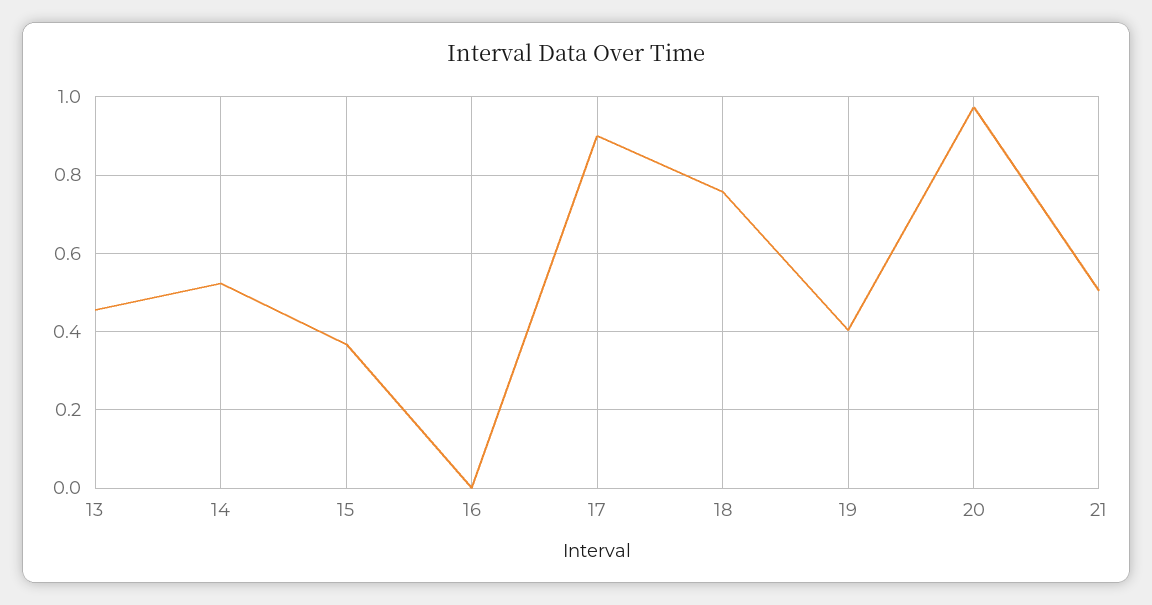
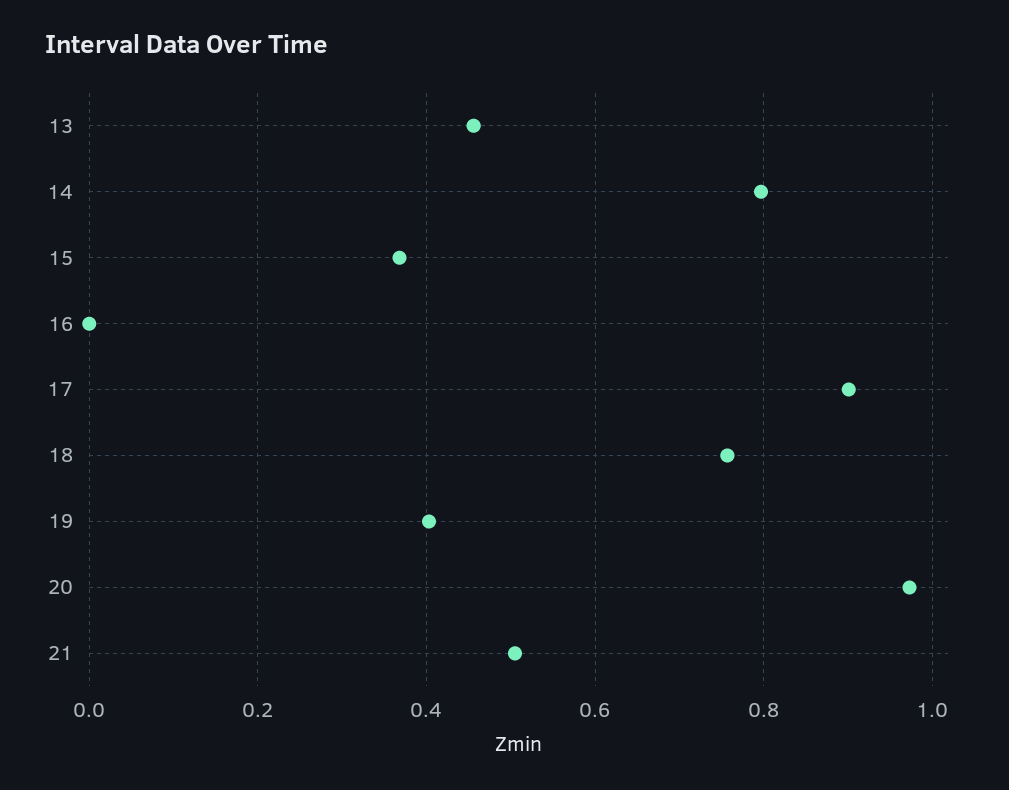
  {
    "13": 0.46,
-   "14": 0.52,
+   "14": 0.8,
    "15": 0.36,
    "16": 0,
    "17": 0.9,
    "18": 0.76,
    "19": 0.4,
    "20": 0.98,
    "21": 0.5
  }

